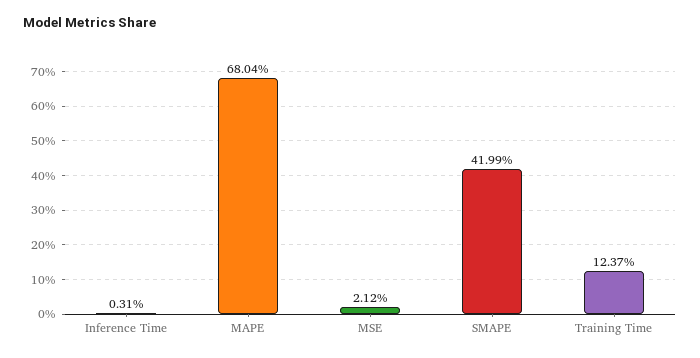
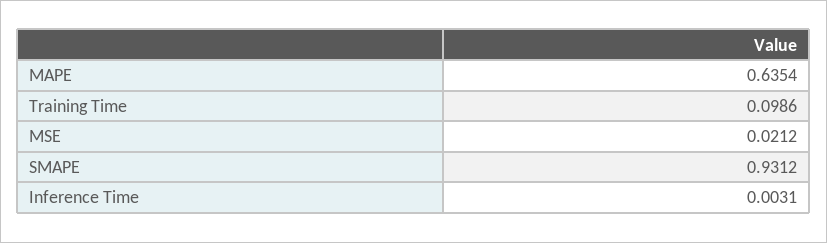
  {
    "Inference Time": 0.0031,
-   "MAPE": 0.6804,
+   "MAPE": 0.6354,
    "MSE": 0.0212,
-   "SMAPE": 0.4199,
+   "SMAPE": 0.9312,
-   "Training Time": 0.1237
+   "Training Time": 0.0986
  }

